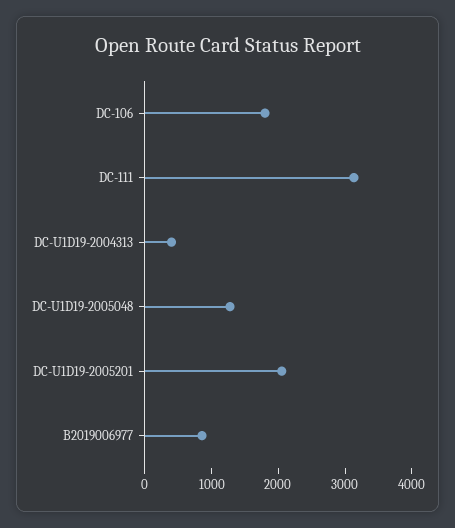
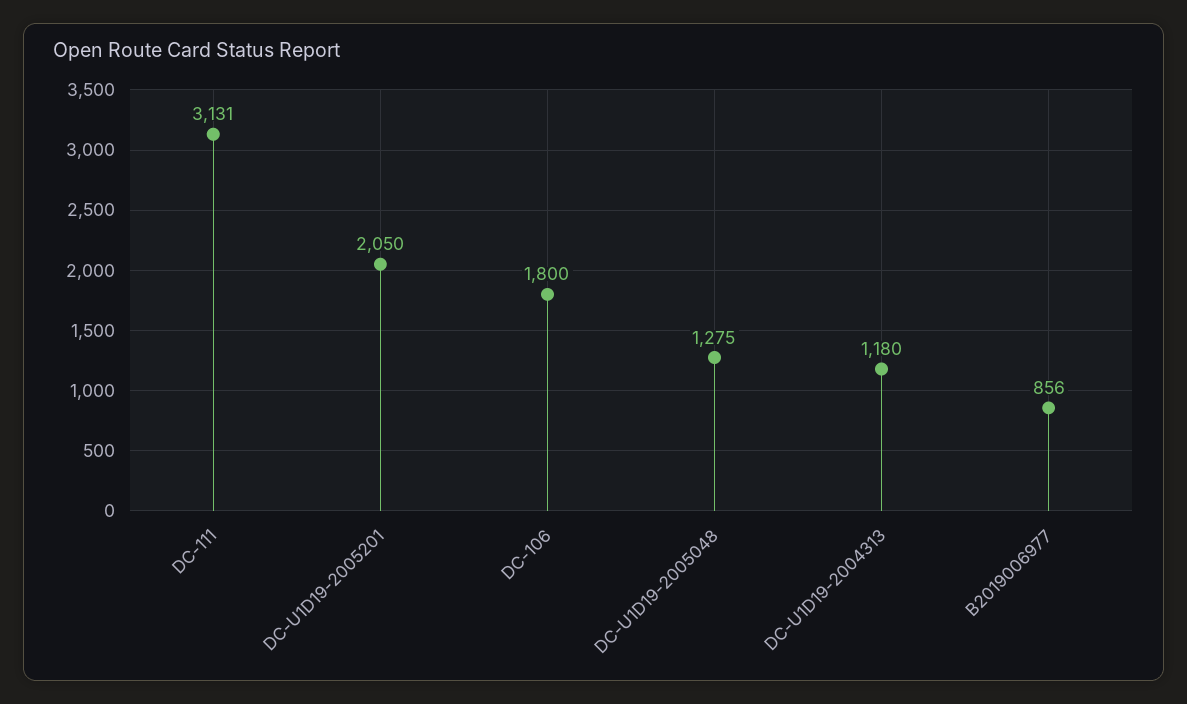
  {
    "DC-106": 1800,
    "DC-111": 3131,
-   "DC-U1D19-2004313": 400,
+   "DC-U1D19-2004313": 1180,
    "DC-U1D19-2005048": 1275,
    "DC-U1D19-2005201": 2050,
    "B2019006977": 856
  }

